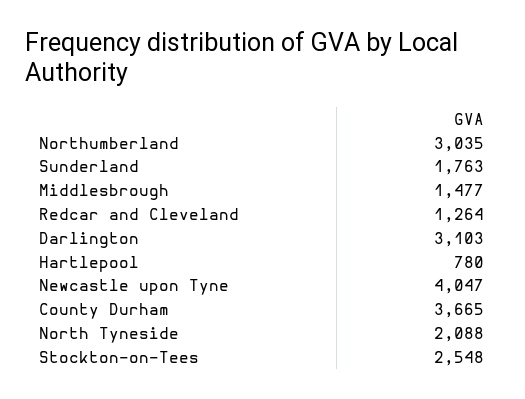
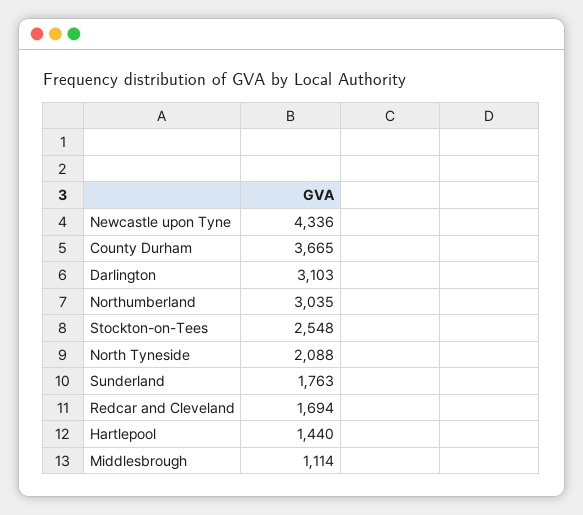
  {
    "Northumberland": 3035,
    "Sunderland": 1763,
-   "Middlesbrough": 1477,
+   "Middlesbrough": 1114,
-   "Redcar and Cleveland": 1264,
+   "Redcar and Cleveland": 1694,
    "Darlington": 3103,
-   "Hartlepool": 780,
+   "Hartlepool": 1440,
-   "Newcastle upon Tyne": 4047,
+   "Newcastle upon Tyne": 4336,
    "County Durham": 3665,
    "North Tyneside": 2088,
    "Stockton-on-Tees": 2548
  }

